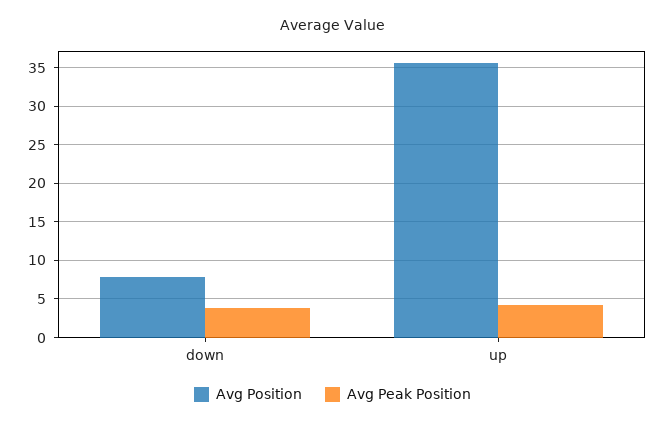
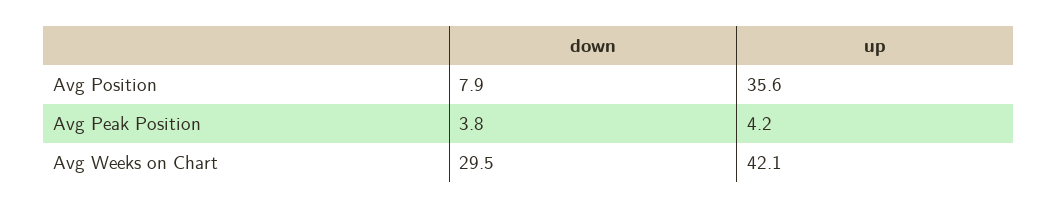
  {
    "Avg Position": {
      "down": 7.9,
      "up": 35.6
    },
    "Avg Peak Position": {
      "down": 3.8,
      "up": 4.2
-   }
+   },
+   "Avg Weeks on Chart": {
+     "down": 29.5,
+     "up": 42.1
+   }
  }

